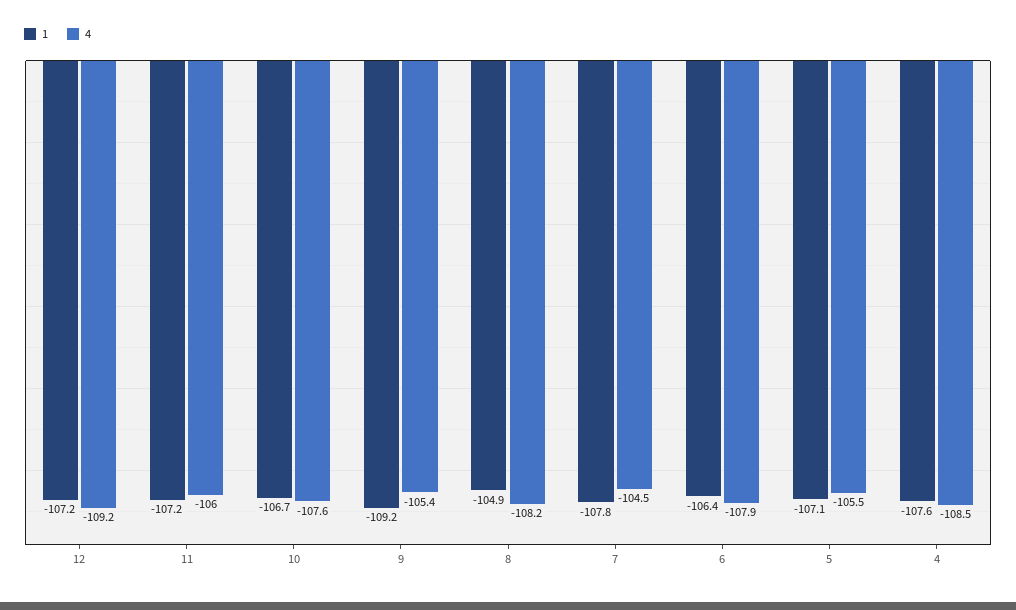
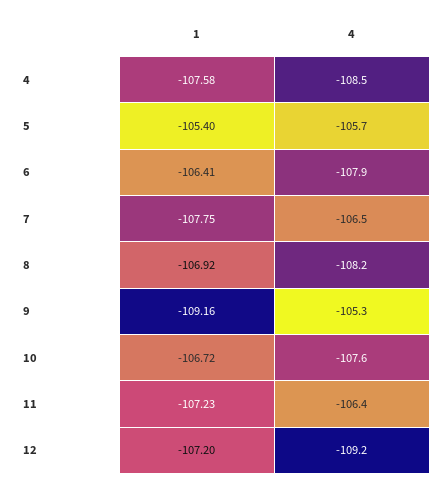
  {
    "1": {
      "12": -107.2,
      "11": -107.23,
      "10": -106.72,
      "9": -109.16,
-     "8": -104.9,
+     "8": -106.92,
      "7": -107.75,
      "6": -106.41,
-     "5": -107.1,
+     "5": -105.4,
      "4": -107.58
    },
    "4": {
      "12": -109.2,
-     "11": -106,
+     "11": -106.4,
      "10": -107.6,
-     "9": -105.4,
+     "9": -105.3,
      "8": -108.2,
-     "7": -104.5,
+     "7": -106.5,
      "6": -107.9,
-     "5": -105.5,
+     "5": -105.7,
      "4": -108.5
    }
  }

